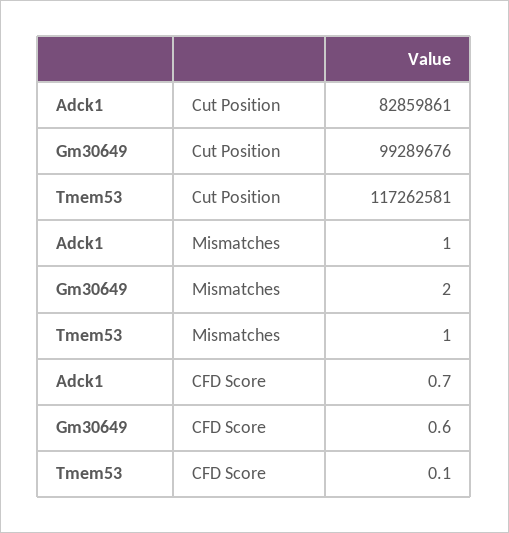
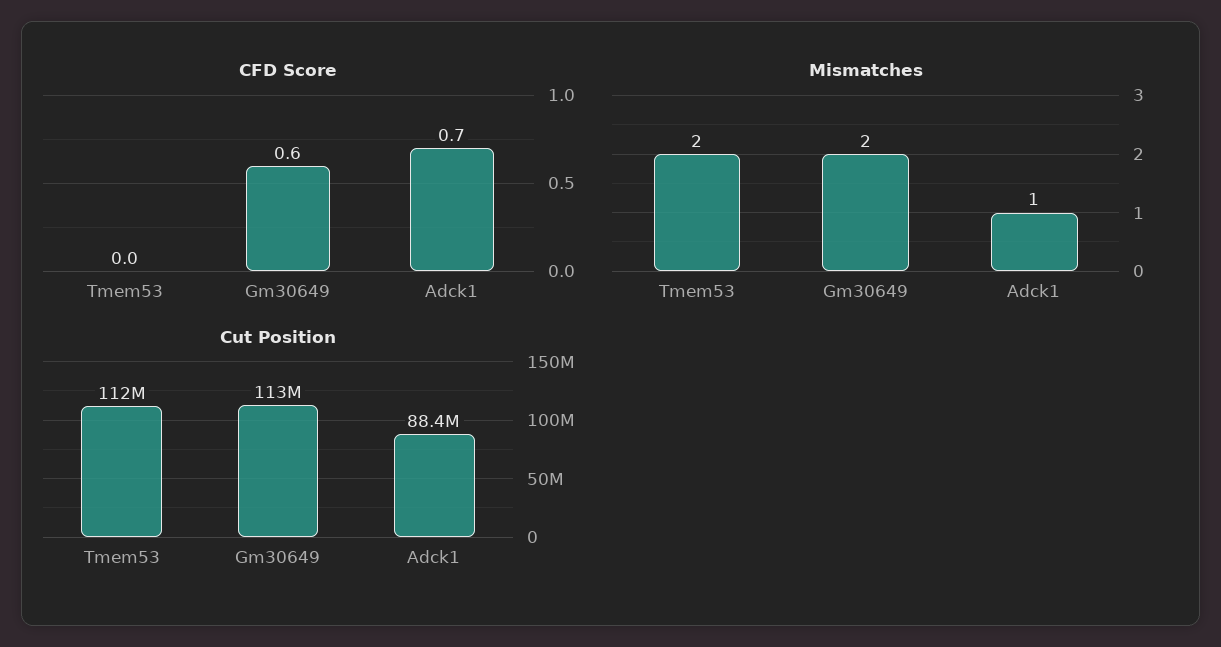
  {
    "Cut Position": {
-     "Adck1": 82859861,
+     "Adck1": 88400000,
-     "Gm30649": 99289676,
+     "Gm30649": 113000000,
-     "Tmem53": 117262581
+     "Tmem53": 112000000
    },
    "Mismatches": {
      "Adck1": 1,
      "Gm30649": 2,
-     "Tmem53": 1
+     "Tmem53": 2
    },
    "CFD Score": {
      "Adck1": 0.7,
      "Gm30649": 0.6,
-     "Tmem53": 0.1
+     "Tmem53": 0
    }
  }

